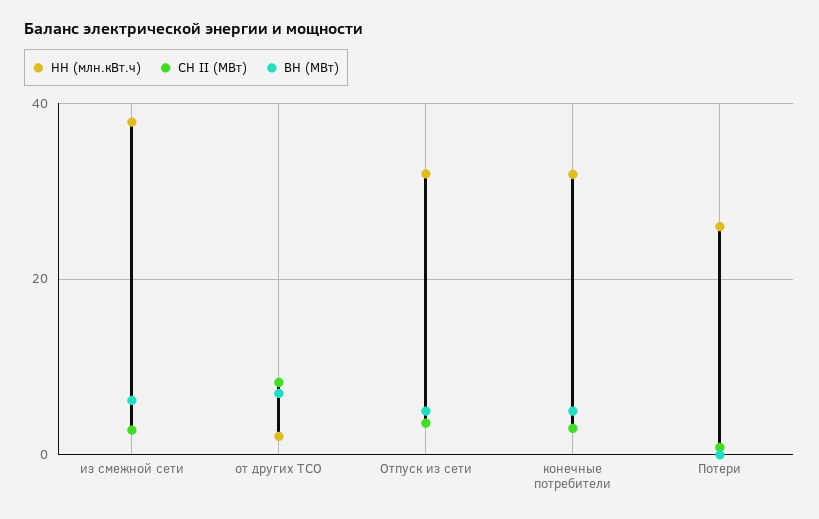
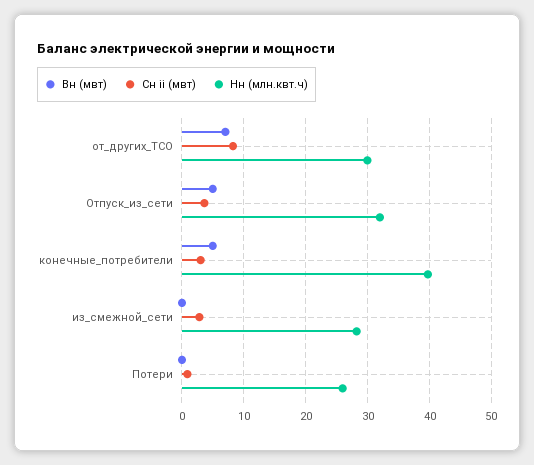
  {
    "НН (млн.кВт.ч)": {
-     "из смежной сети": 38,
+     "из смежной сети": 28,
-     "от других ТСО": 2,
+     "от других ТСО": 30,
      "Отпуск из сети": 32,
-     "конечные потребители": 32,
+     "конечные потребители": 40,
      "Потери": 26
    },
    "СН II (МВт)": {
      "из смежной сети": 3,
      "от других ТСО": 8,
      "Отпуск из сети": 4,
      "конечные потребители": 3,
      "Потери": 1
    },
    "ВН (МВт)": {
-     "из смежной сети": 6,
+     "из смежной сети": 0,
      "от других ТСО": 7,
      "Отпуск из сети": 5,
      "конечные потребители": 5,
      "Потери": 0
    }
  }

